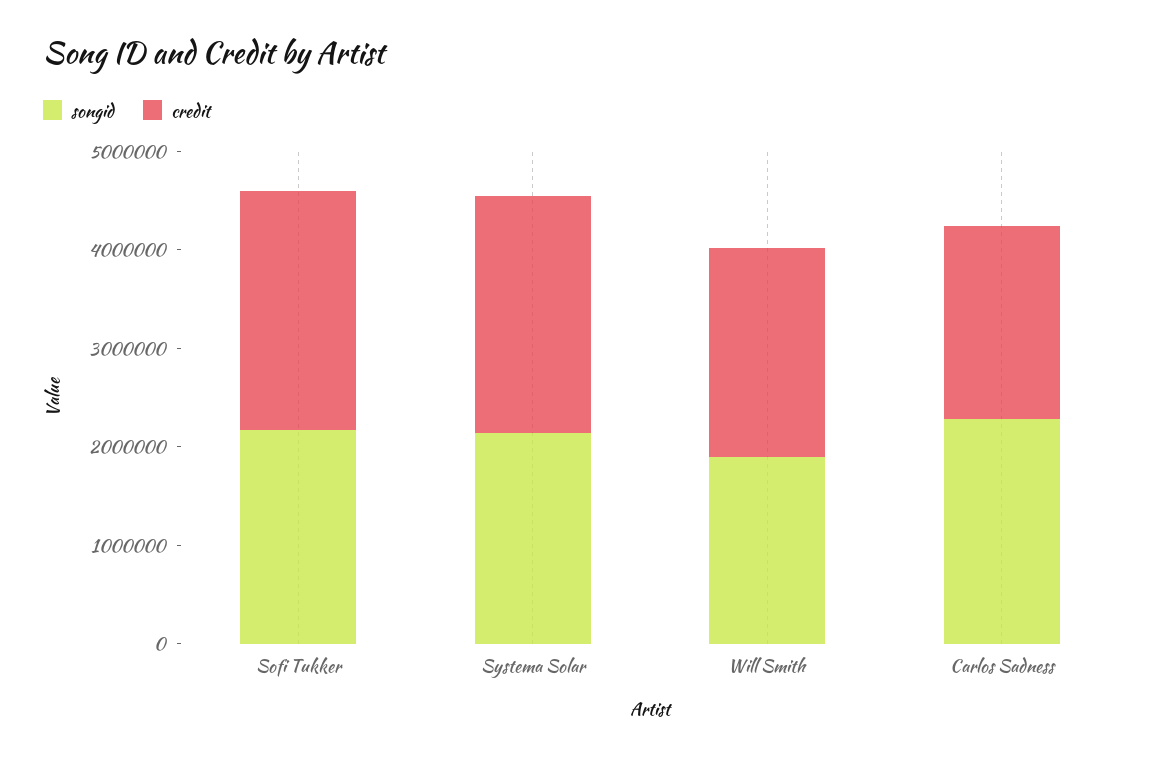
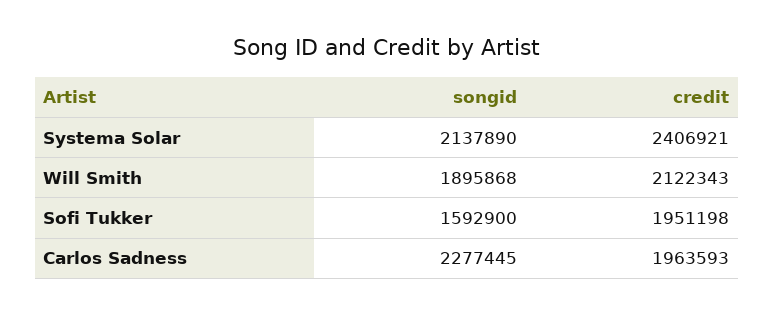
  {
    "songid": {
-     "Sofi Tukker": 2200000,
+     "Sofi Tukker": 1592900,
      "Systema Solar": 2137890,
      "Will Smith": 1895868,
      "Carlos Sadness": 2277445
    },
    "credit": {
-     "Sofi Tukker": 2400000,
+     "Sofi Tukker": 1951198,
      "Systema Solar": 2406921,
      "Will Smith": 2122343,
      "Carlos Sadness": 1963593
    }
  }

